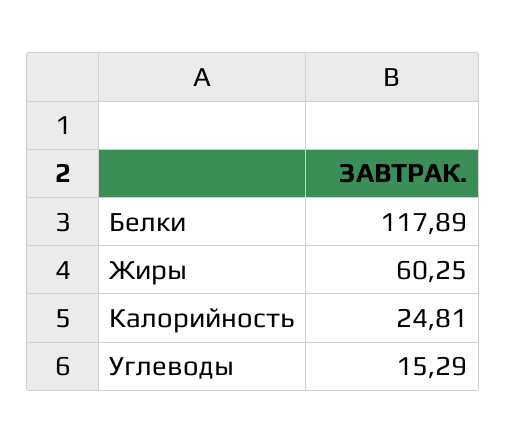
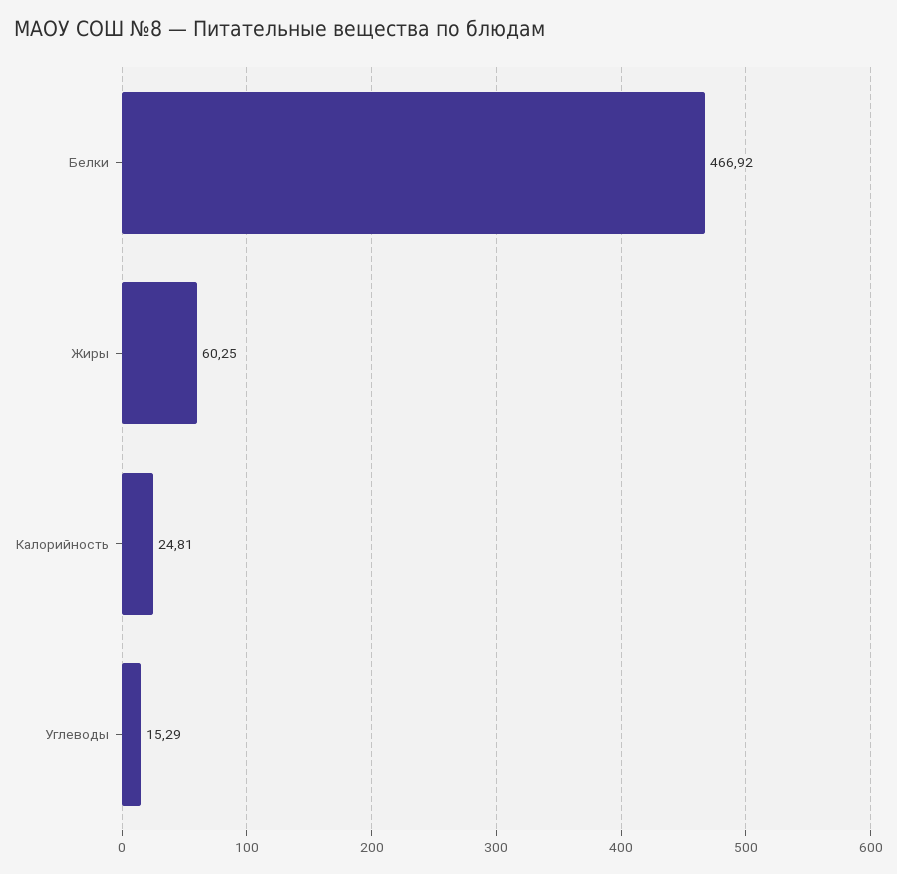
  {
-   "Белки": 117.89,
+   "Белки": 466.92,
    "Жиры": 60.25,
    "Калорийность": 24.81,
    "Углеводы": 15.29
  }

